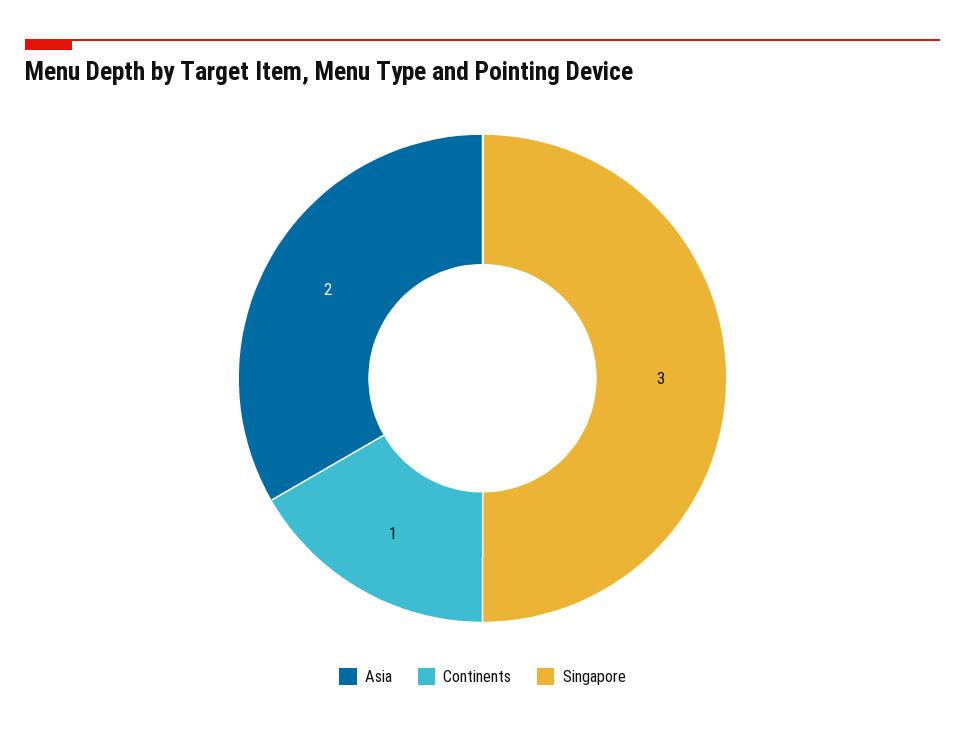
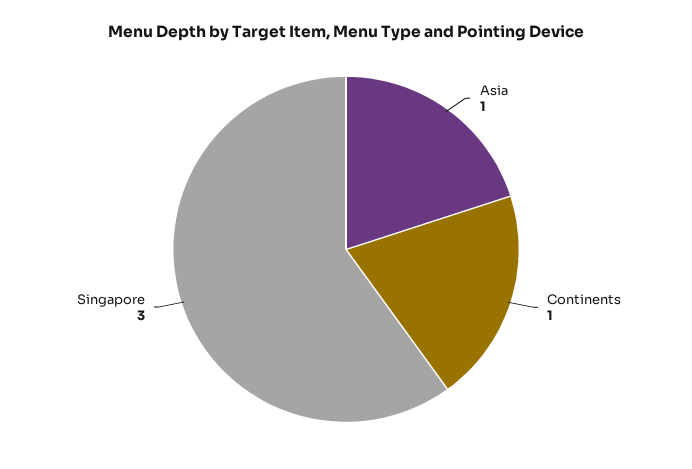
  {
-   "Asia": 2,
+   "Asia": 1,
    "Continents": 1,
    "Singapore": 3
  }

